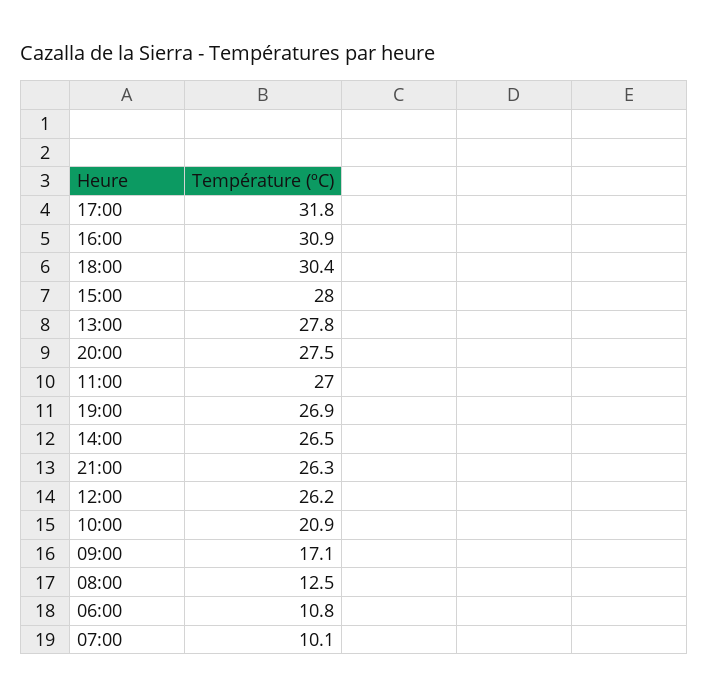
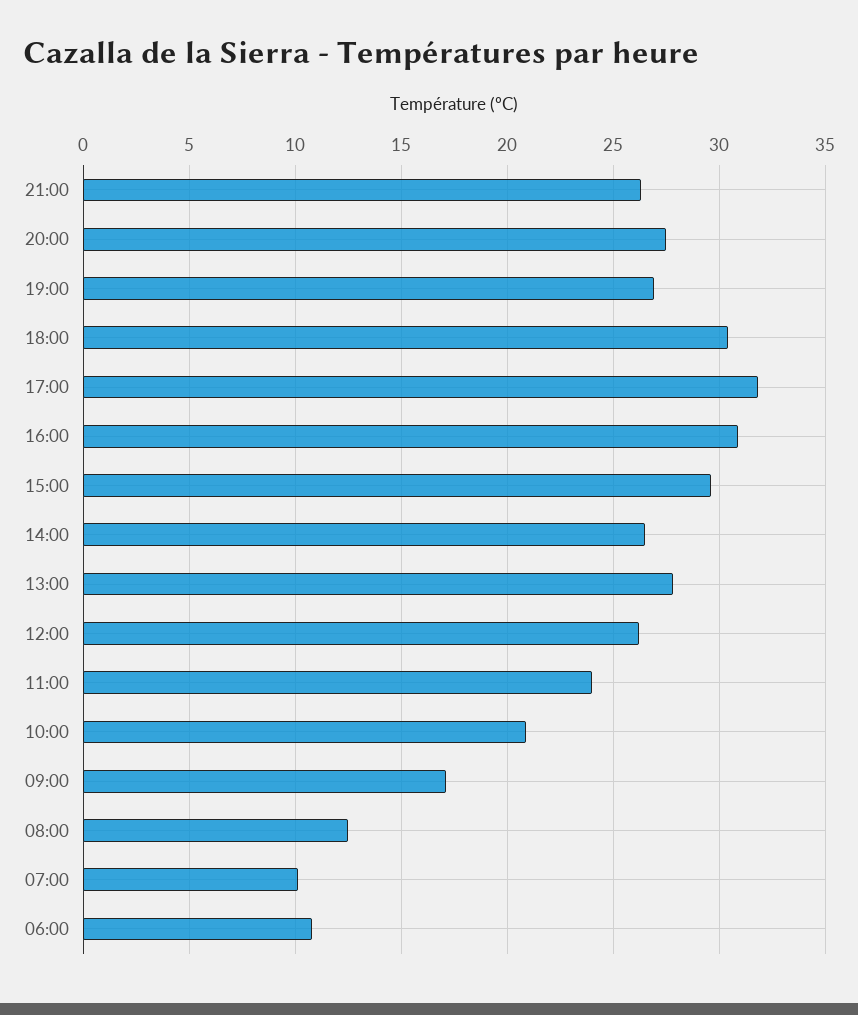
  {
    "17:00": 31.8,
    "16:00": 30.9,
    "18:00": 30.4,
-   "15:00": 28,
+   "15:00": 29.5,
    "13:00": 27.8,
    "20:00": 27.5,
-   "11:00": 27,
+   "11:00": 24,
    "19:00": 26.9,
    "14:00": 26.5,
    "21:00": 26.3,
    "12:00": 26.2,
    "10:00": 20.9,
    "09:00": 17.1,
    "08:00": 12.5,
    "06:00": 10.8,
    "07:00": 10.1
  }

